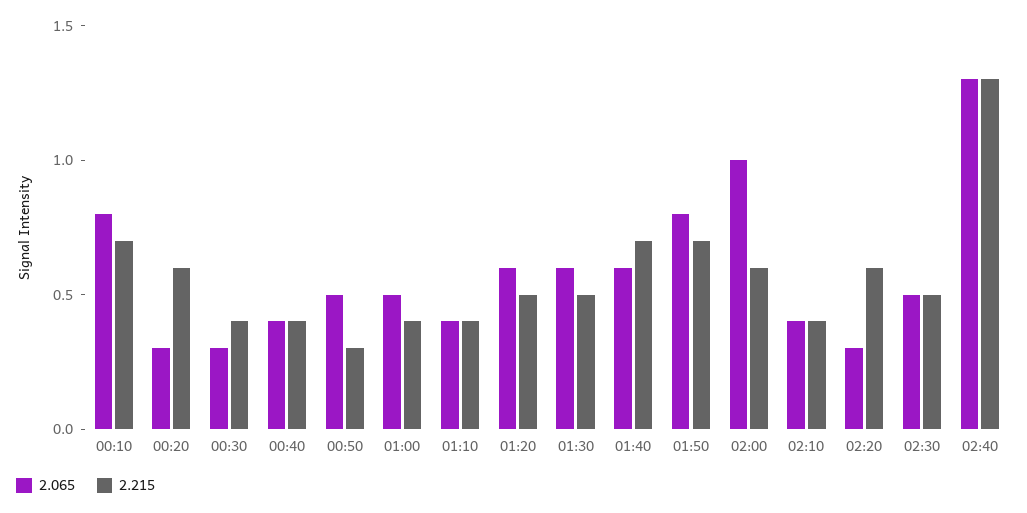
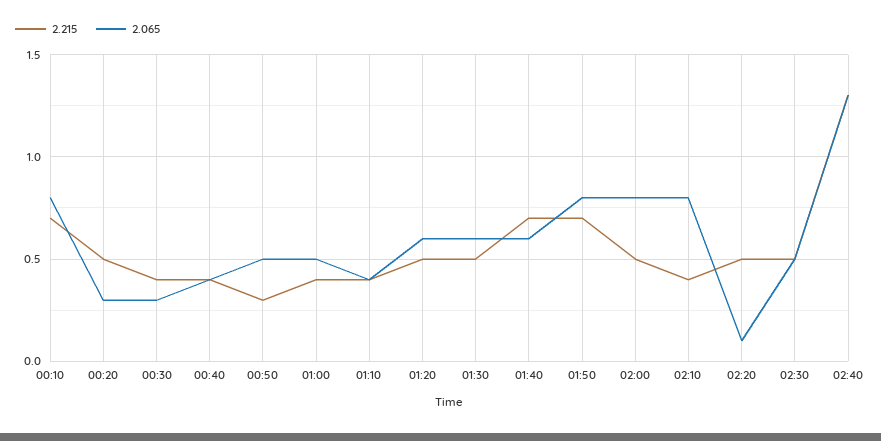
  {
    "2.065": {
      "00:10": 0.8,
      "00:20": 0.3,
      "00:30": 0.3,
      "00:40": 0.4,
      "00:50": 0.5,
      "01:00": 0.5,
      "01:10": 0.4,
      "01:20": 0.6,
      "01:30": 0.6,
      "01:40": 0.6,
      "01:50": 0.8,
-     "02:00": 1,
+     "02:00": 0.8,
-     "02:10": 0.4,
+     "02:10": 0.8,
-     "02:20": 0.3,
+     "02:20": 0.1,
      "02:30": 0.5,
      "02:40": 1.3
    },
    "2.215": {
      "00:10": 0.7,
-     "00:20": 0.6,
+     "00:20": 0.5,
      "00:30": 0.4,
      "00:40": 0.4,
      "00:50": 0.3,
      "01:00": 0.4,
      "01:10": 0.4,
      "01:20": 0.5,
      "01:30": 0.5,
      "01:40": 0.7,
      "01:50": 0.7,
-     "02:00": 0.6,
+     "02:00": 0.5,
      "02:10": 0.4,
-     "02:20": 0.6,
+     "02:20": 0.5,
      "02:30": 0.5,
      "02:40": 1.3
    }
  }

